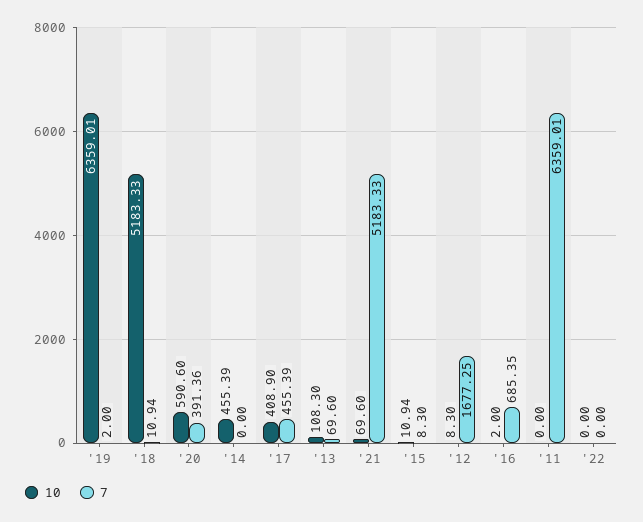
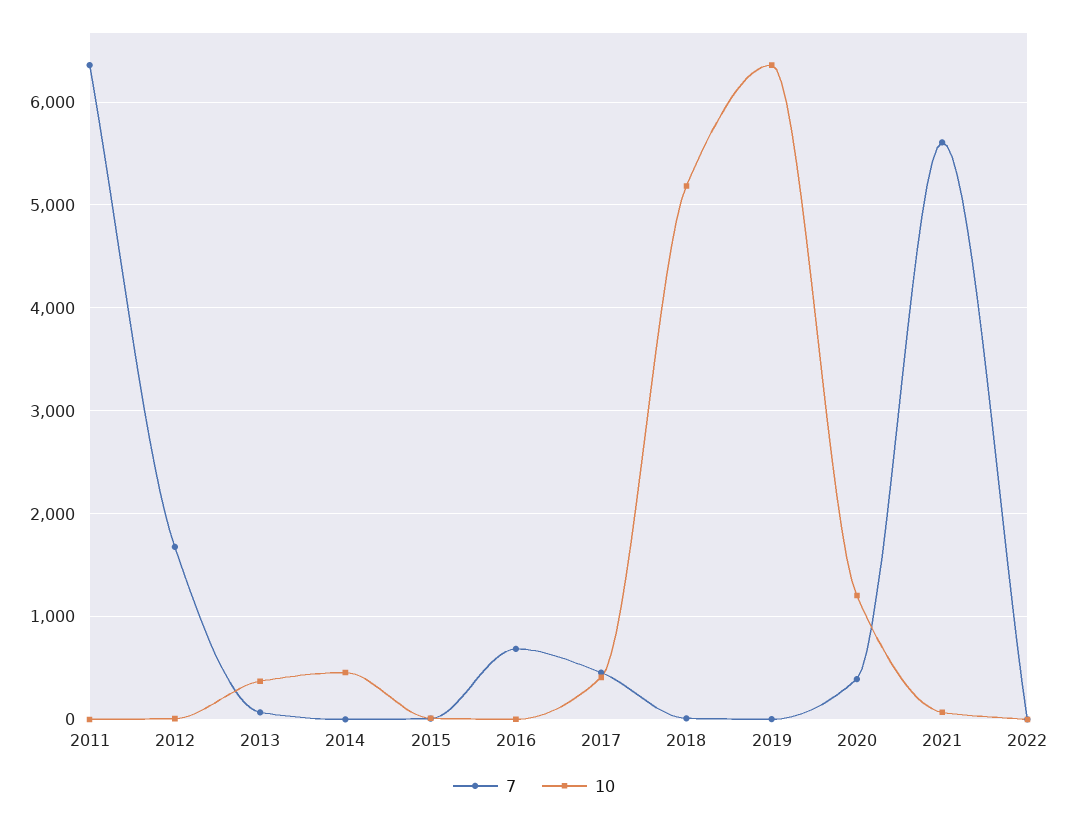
  {
    "10": {
      "'19": 6359.01,
      "'18": 5183.33,
-     "'20": 590.6,
+     "'20": 1200,
      "'14": 455.39,
      "'17": 408.9,
-     "'13": 108.3,
+     "'13": 400,
      "'21": 69.6,
      "'15": 10.94,
      "'12": 8.3,
      "'16": 2,
      "'11": 0,
      "'22": 0
    },
    "7": {
      "'19": 2,
      "'18": 10.94,
      "'20": 391.36,
      "'14": 0,
      "'17": 455.39,
      "'13": 69.6,
-     "'21": 5183.33,
+     "'21": 5600,
      "'15": 8.3,
      "'12": 1677.25,
      "'16": 685.35,
      "'11": 6359.01,
      "'22": 0
    }
  }

